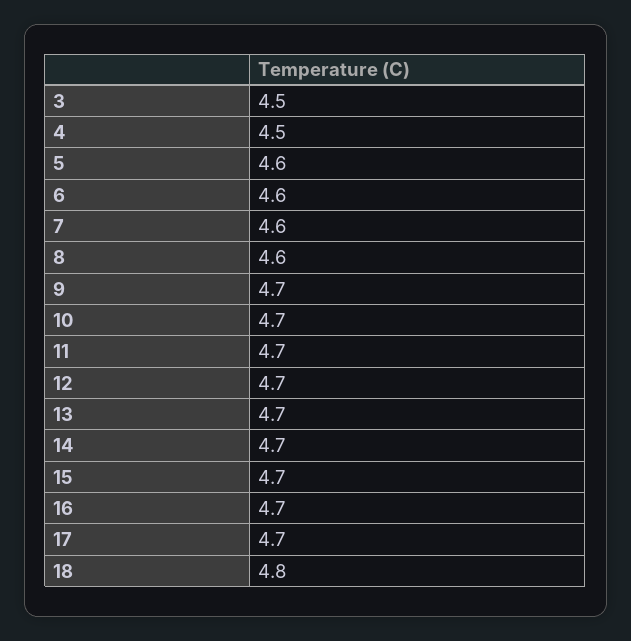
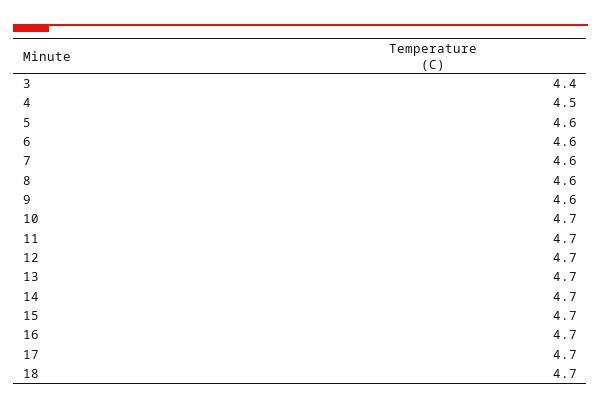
  {
-   "3": 4.5,
+   "3": 4.4,
    "4": 4.5,
    "5": 4.6,
    "6": 4.6,
    "7": 4.6,
    "8": 4.6,
-   "9": 4.7,
+   "9": 4.6,
    "10": 4.7,
    "11": 4.7,
    "12": 4.7,
    "13": 4.7,
    "14": 4.7,
    "15": 4.7,
    "16": 4.7,
    "17": 4.7,
-   "18": 4.8
+   "18": 4.7
  }

